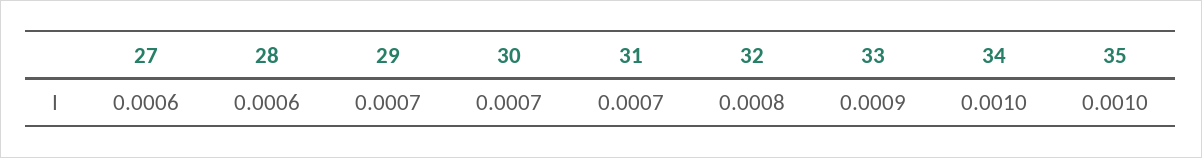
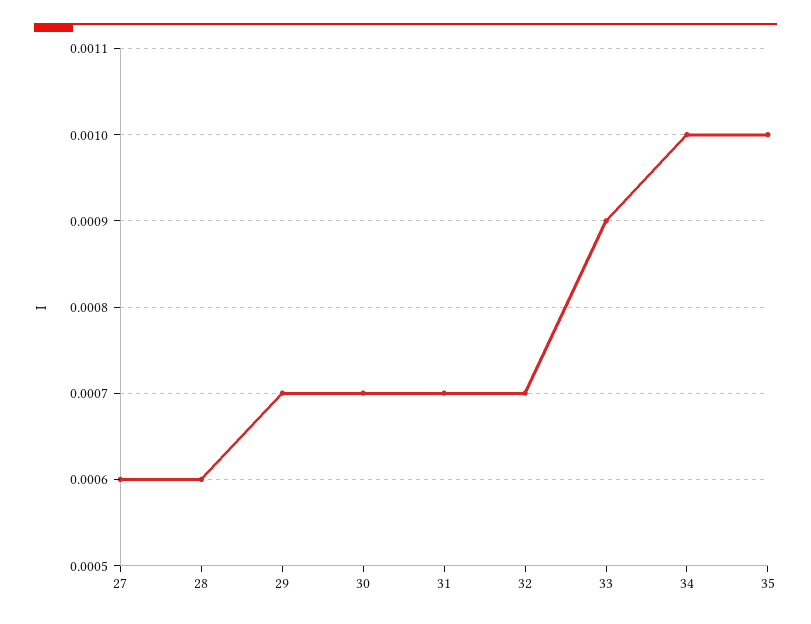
  {
    "27": 0.0006,
    "28": 0.0006,
    "29": 0.0007,
    "30": 0.0007,
    "31": 0.0007,
-   "32": 0.0008,
+   "32": 0.0007,
    "33": 0.0009,
    "34": 0.001,
    "35": 0.001
  }

